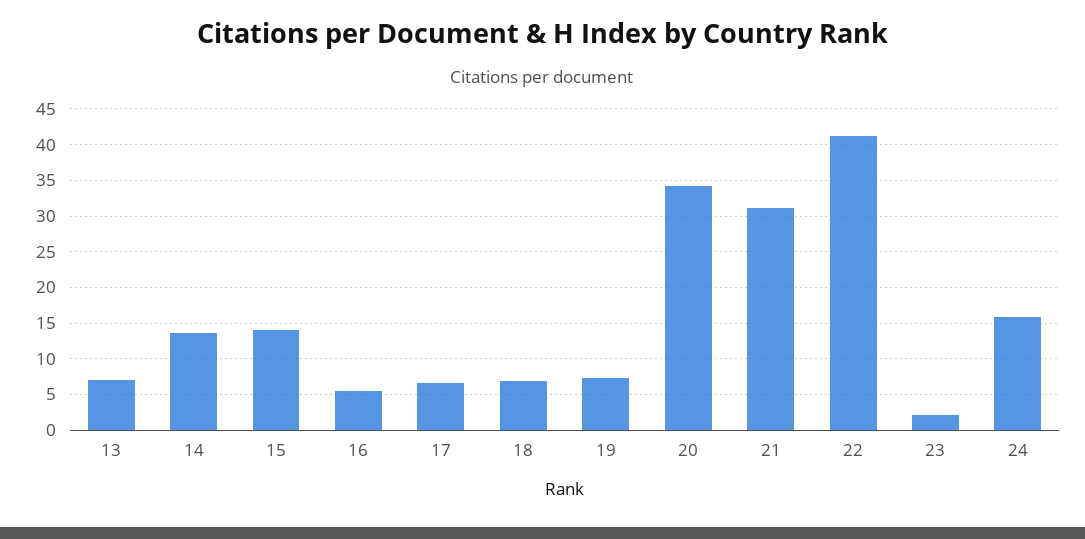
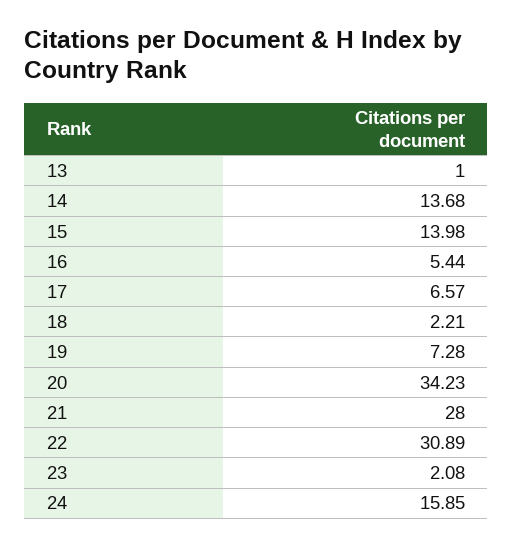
  {
-   "13": 7,
+   "13": 1,
    "14": 13.68,
    "15": 13.98,
    "16": 5.44,
    "17": 6.57,
-   "18": 7,
+   "18": 2.21,
    "19": 7.28,
    "20": 34.23,
-   "21": 31,
+   "21": 28,
-   "22": 41,
+   "22": 30.89,
    "23": 2.08,
    "24": 15.85
  }

